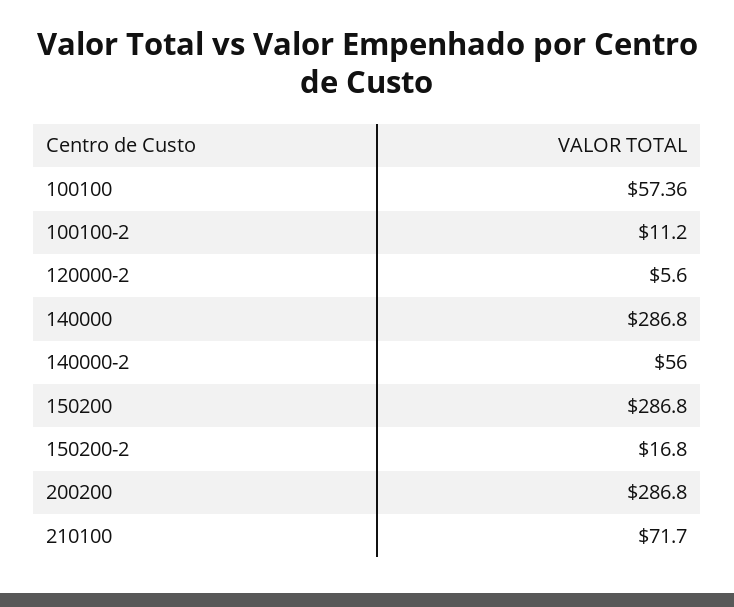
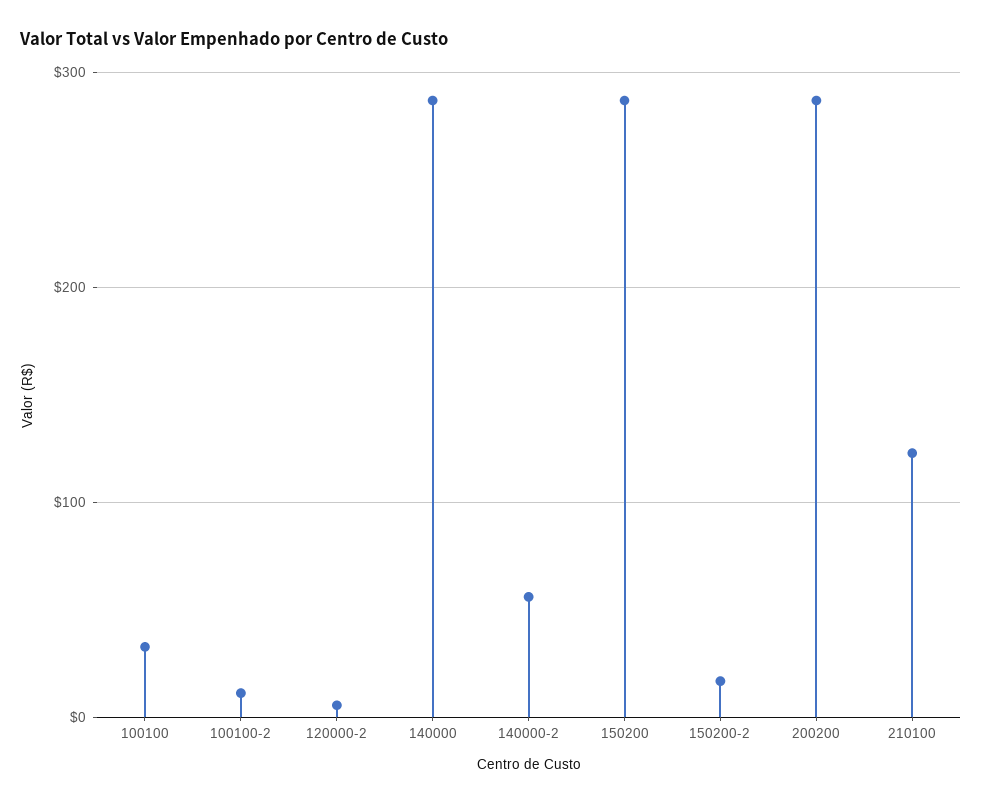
  {
-   "100100": 57.36,
+   "100100": 30,
    "100100-2": 11.2,
    "120000-2": 5.6,
    "140000": 286.8,
    "140000-2": 56,
    "150200": 286.8,
    "150200-2": 16.8,
    "200200": 286.8,
-   "210100": 71.7
+   "210100": 120
  }

